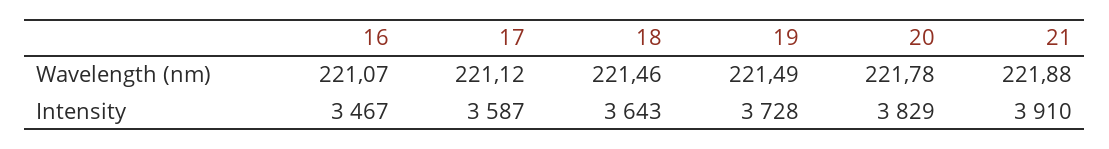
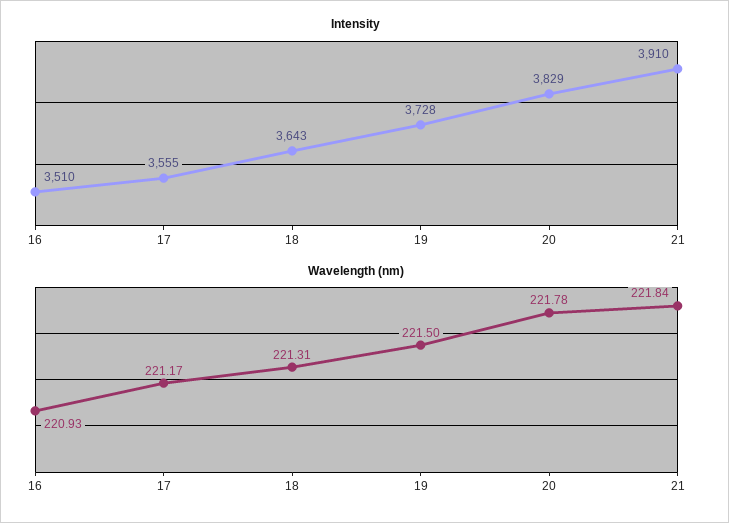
  {
    "Wavelength (nm)": {
-     "16": 221.07,
+     "16": 220.93,
-     "17": 221.12,
+     "17": 221.17,
-     "18": 221.46,
+     "18": 221.31,
-     "19": 221.49,
+     "19": 221.5,
      "20": 221.78,
-     "21": 221.88
+     "21": 221.84
    },
    "Intensity": {
-     "16": 3467,
+     "16": 3510,
-     "17": 3587,
+     "17": 3555,
      "18": 3643,
      "19": 3728,
      "20": 3829,
      "21": 3910
    }
  }

